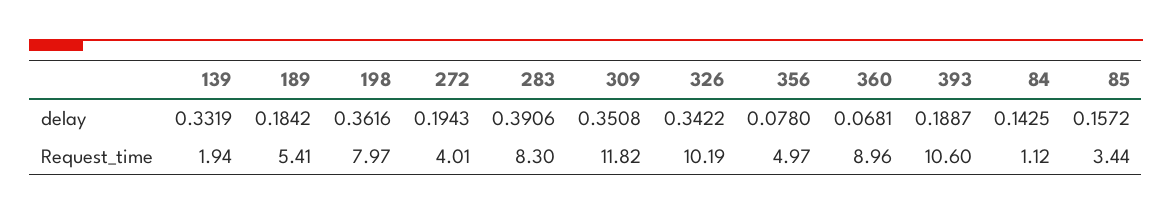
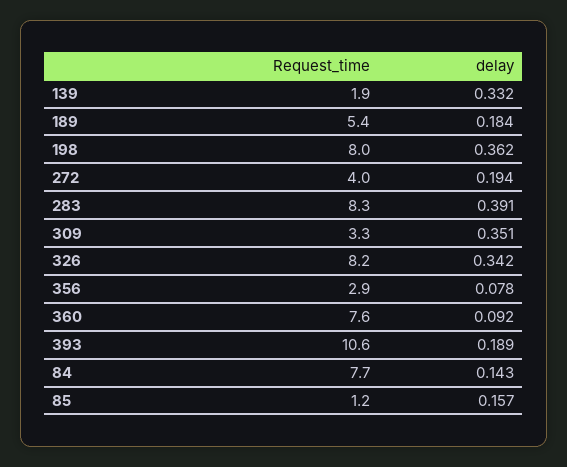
  {
    "139": {
      "delay": 0.3319,
      "Request_time": 1.94
    },
    "189": {
      "delay": 0.1842,
      "Request_time": 5.41
    },
    "198": {
      "delay": 0.3616,
      "Request_time": 7.97
    },
    "272": {
      "delay": 0.1943,
      "Request_time": 4.01
    },
    "283": {
      "delay": 0.3906,
      "Request_time": 8.3
    },
    "309": {
      "delay": 0.3508,
-     "Request_time": 11.82
+     "Request_time": 3.3
    },
    "326": {
      "delay": 0.3422,
-     "Request_time": 10.19
+     "Request_time": 8.2
    },
    "356": {
      "delay": 0.078,
-     "Request_time": 4.97
+     "Request_time": 2.9
    },
    "360": {
-     "delay": 0.0681,
+     "delay": 0.092,
-     "Request_time": 8.96
+     "Request_time": 7.6
    },
    "393": {
      "delay": 0.1887,
      "Request_time": 10.6
    },
    "84": {
      "delay": 0.1425,
-     "Request_time": 1.12
+     "Request_time": 7.7
    },
    "85": {
      "delay": 0.1572,
-     "Request_time": 3.44
+     "Request_time": 1.2
    }
  }

